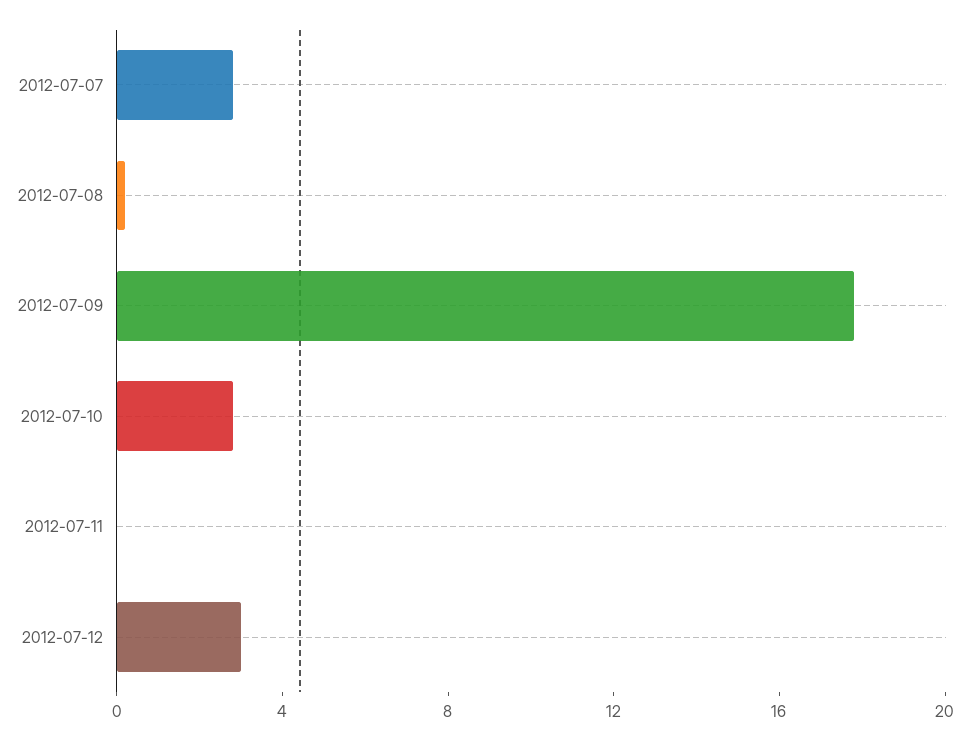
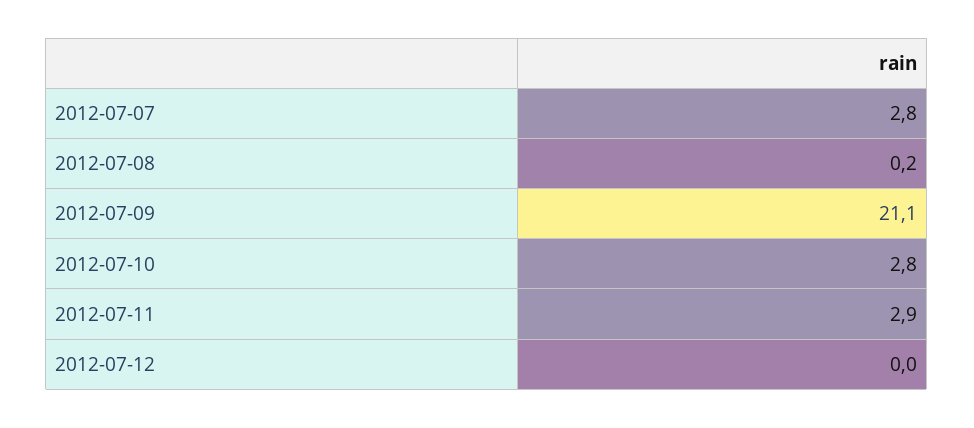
  {
    "2012-07-07": 2.8,
    "2012-07-08": 0.2,
-   "2012-07-09": 18,
+   "2012-07-09": 21.1,
    "2012-07-10": 2.8,
-   "2012-07-11": 0,
+   "2012-07-11": 2.9,
-   "2012-07-12": 3
+   "2012-07-12": 0
  }

